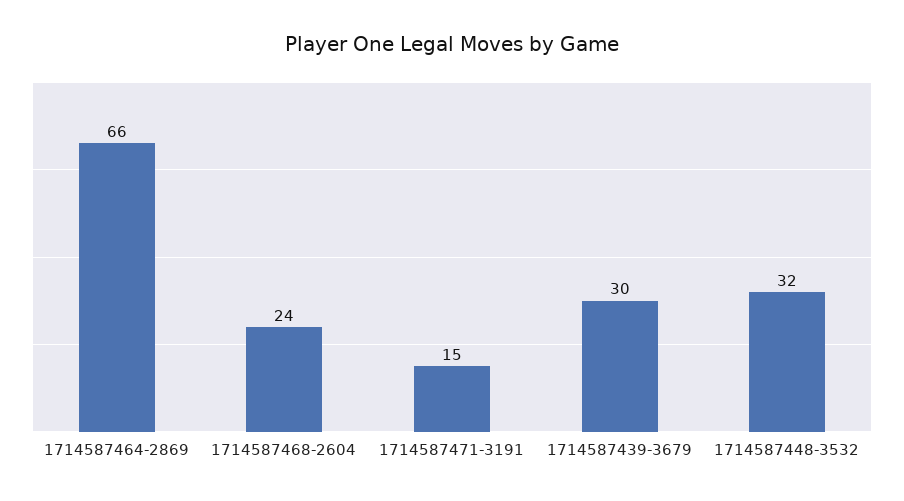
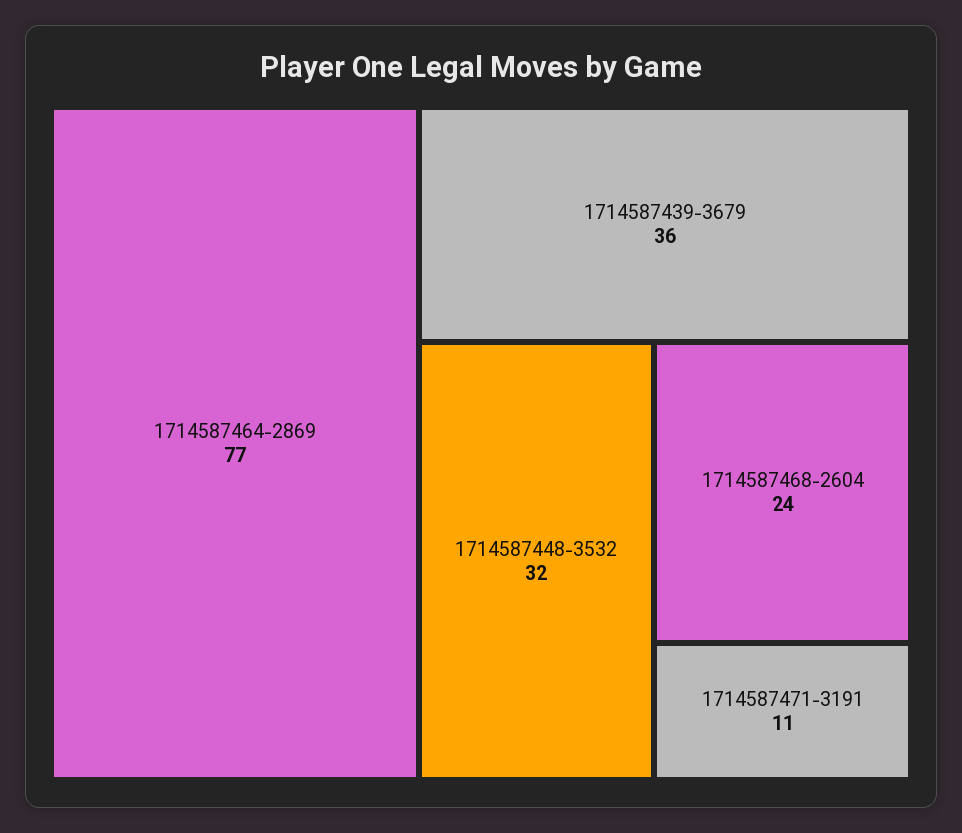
  {
-   "1714587464-2869": 66,
+   "1714587464-2869": 77,
    "1714587468-2604": 24,
-   "1714587471-3191": 15,
+   "1714587471-3191": 11,
-   "1714587439-3679": 30,
+   "1714587439-3679": 36,
    "1714587448-3532": 32
  }

